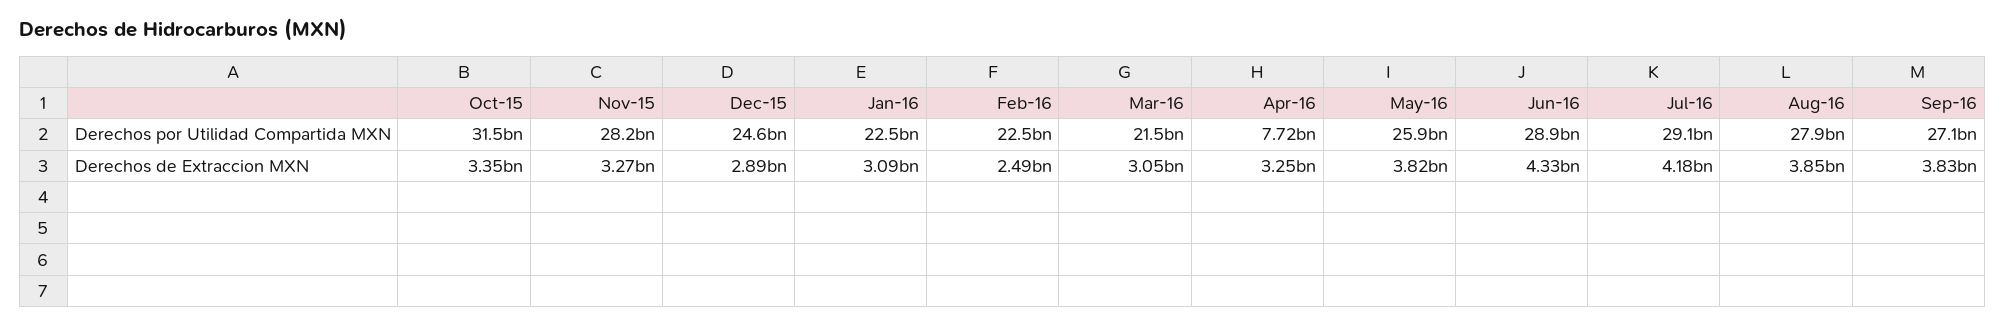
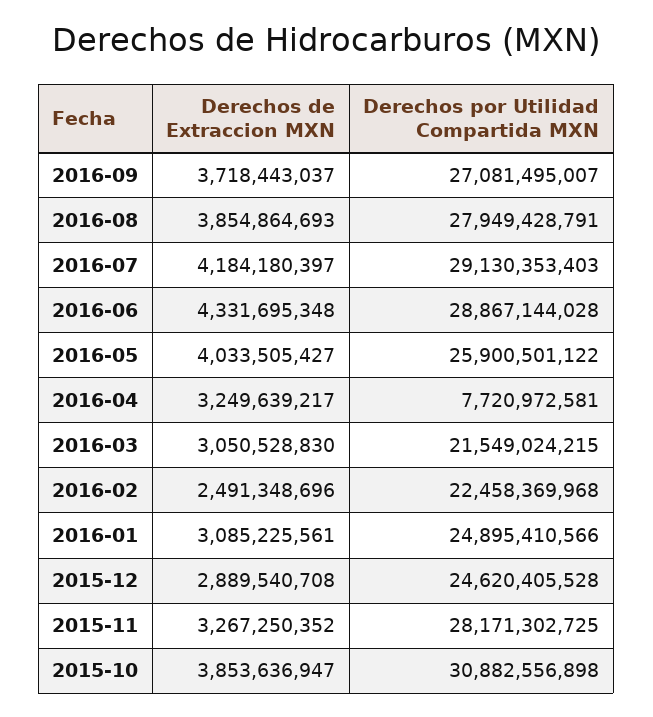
  {
    "Oct-15": {
-     "Derechos por Utilidad Compartida MXN": 31500000000,
+     "Derechos por Utilidad Compartida MXN": 30882556898,
-     "Derechos de Extraccion MXN": 3350000000
+     "Derechos de Extraccion MXN": 3853636947
    },
    "Nov-15": {
      "Derechos por Utilidad Compartida MXN": 28171302725,
      "Derechos de Extraccion MXN": 3267250352
    },
    "Dec-15": {
      "Derechos por Utilidad Compartida MXN": 24620405528,
      "Derechos de Extraccion MXN": 2889540708
    },
    "Jan-16": {
-     "Derechos por Utilidad Compartida MXN": 22500000000,
+     "Derechos por Utilidad Compartida MXN": 24895410566,
      "Derechos de Extraccion MXN": 3085225561
    },
    "Feb-16": {
      "Derechos por Utilidad Compartida MXN": 22458369968,
      "Derechos de Extraccion MXN": 2491348696
    },
    "Mar-16": {
      "Derechos por Utilidad Compartida MXN": 21549024215,
      "Derechos de Extraccion MXN": 3050528830
    },
    "Apr-16": {
      "Derechos por Utilidad Compartida MXN": 7720972581,
      "Derechos de Extraccion MXN": 3249639217
    },
    "May-16": {
      "Derechos por Utilidad Compartida MXN": 25900501122,
-     "Derechos de Extraccion MXN": 3820000000
+     "Derechos de Extraccion MXN": 4033505427
    },
    "Jun-16": {
      "Derechos por Utilidad Compartida MXN": 28867144028,
      "Derechos de Extraccion MXN": 4331695348
    },
    "Jul-16": {
      "Derechos por Utilidad Compartida MXN": 29130353403,
      "Derechos de Extraccion MXN": 4184180397
    },
    "Aug-16": {
      "Derechos por Utilidad Compartida MXN": 27949428791,
      "Derechos de Extraccion MXN": 3854864693
    },
    "Sep-16": {
      "Derechos por Utilidad Compartida MXN": 27081495007,
-     "Derechos de Extraccion MXN": 3830000000
+     "Derechos de Extraccion MXN": 3718443037
    }
  }

